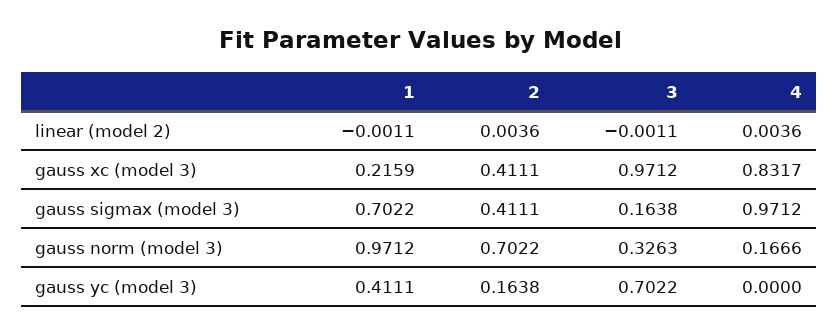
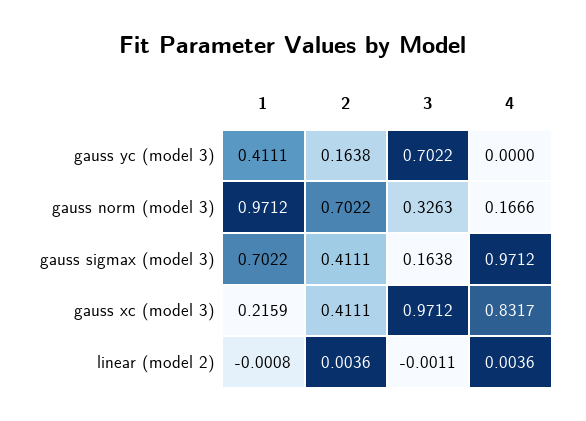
  {
    "1": {
-     "linear (model 2)": -0.0011,
+     "linear (model 2)": -0.0008,
      "gauss xc (model 3)": 0.2159,
      "gauss sigmax (model 3)": 0.7022,
      "gauss norm (model 3)": 0.9712,
      "gauss yc (model 3)": 0.4111
    },
    "2": {
      "linear (model 2)": 0.0036,
      "gauss xc (model 3)": 0.4111,
      "gauss sigmax (model 3)": 0.4111,
      "gauss norm (model 3)": 0.7022,
      "gauss yc (model 3)": 0.1638
    },
    "3": {
      "linear (model 2)": -0.0011,
      "gauss xc (model 3)": 0.9712,
      "gauss sigmax (model 3)": 0.1638,
      "gauss norm (model 3)": 0.3263,
      "gauss yc (model 3)": 0.7022
    },
    "4": {
      "linear (model 2)": 0.0036,
      "gauss xc (model 3)": 0.8317,
      "gauss sigmax (model 3)": 0.9712,
      "gauss norm (model 3)": 0.1666,
      "gauss yc (model 3)": 0
    }
  }

